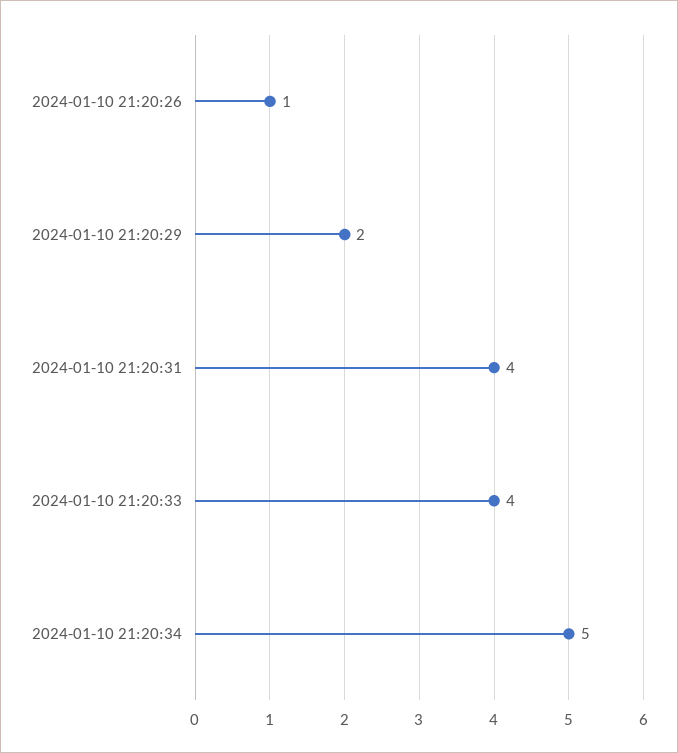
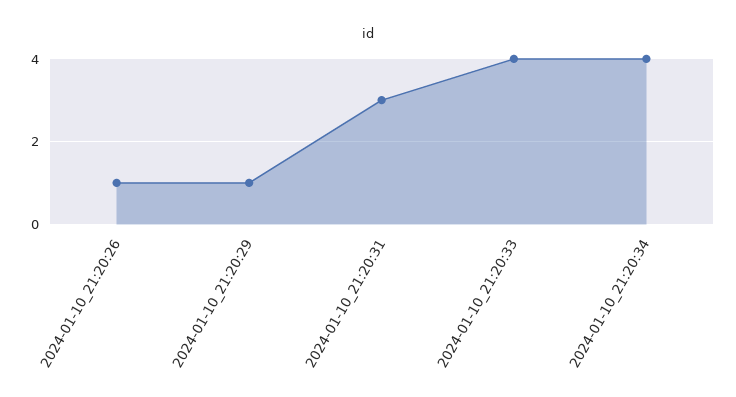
  {
    "2024-01-10 21:20:26": 1,
-   "2024-01-10 21:20:29": 2,
+   "2024-01-10 21:20:29": 1,
-   "2024-01-10 21:20:31": 4,
+   "2024-01-10 21:20:31": 3,
    "2024-01-10 21:20:33": 4,
-   "2024-01-10 21:20:34": 5
+   "2024-01-10 21:20:34": 4
  }

